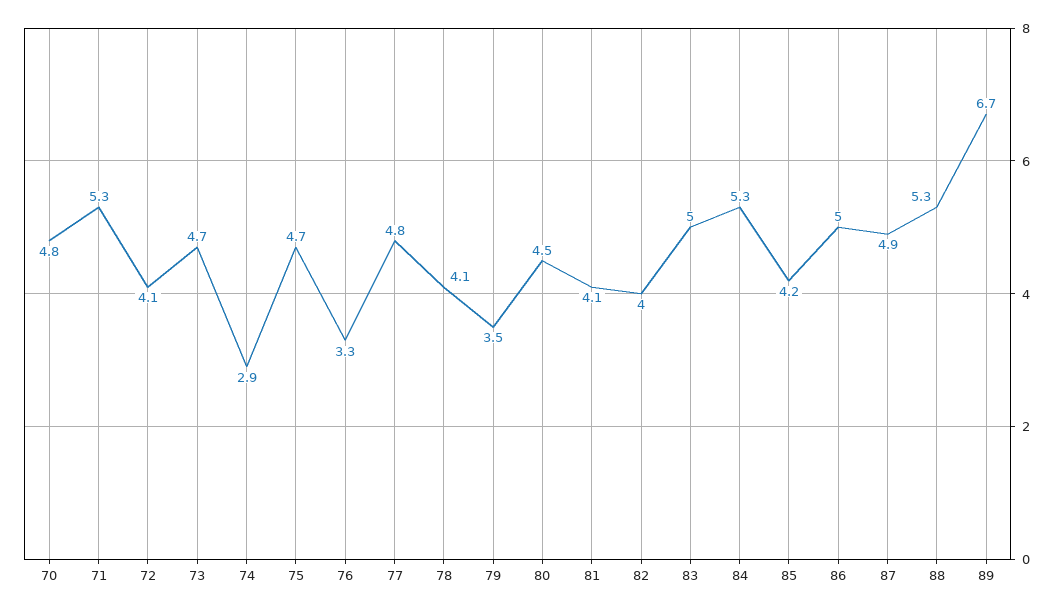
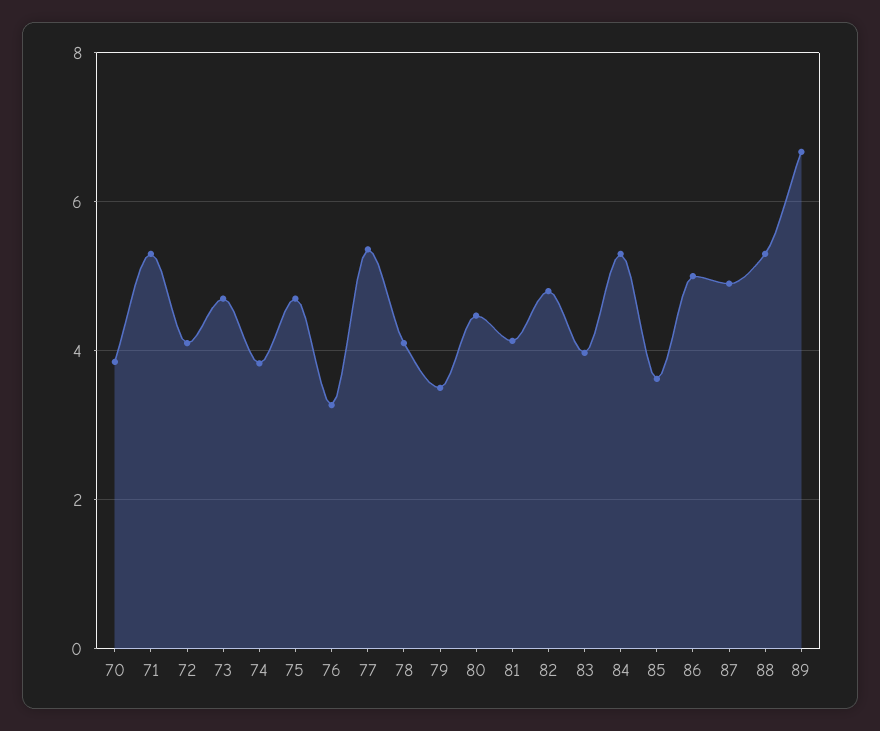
  {
-   "70": 4.8,
+   "70": 3.8,
    "71": 5.3,
    "72": 4.1,
    "73": 4.7,
-   "74": 2.9,
+   "74": 3.8,
    "75": 4.7,
    "76": 3.3,
-   "77": 4.8,
+   "77": 5.4,
    "78": 4.1,
    "79": 3.5,
    "80": 4.5,
    "81": 4.1,
-   "82": 4,
+   "82": 4.8,
-   "83": 5,
+   "83": 4,
    "84": 5.3,
-   "85": 4.2,
+   "85": 3.6,
    "86": 5,
    "87": 4.9,
    "88": 5.3,
    "89": 6.7
  }

